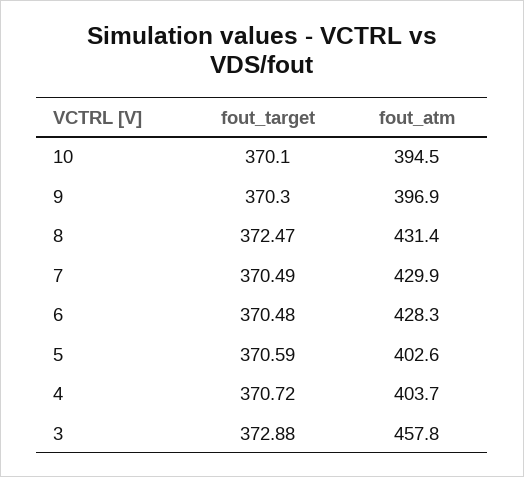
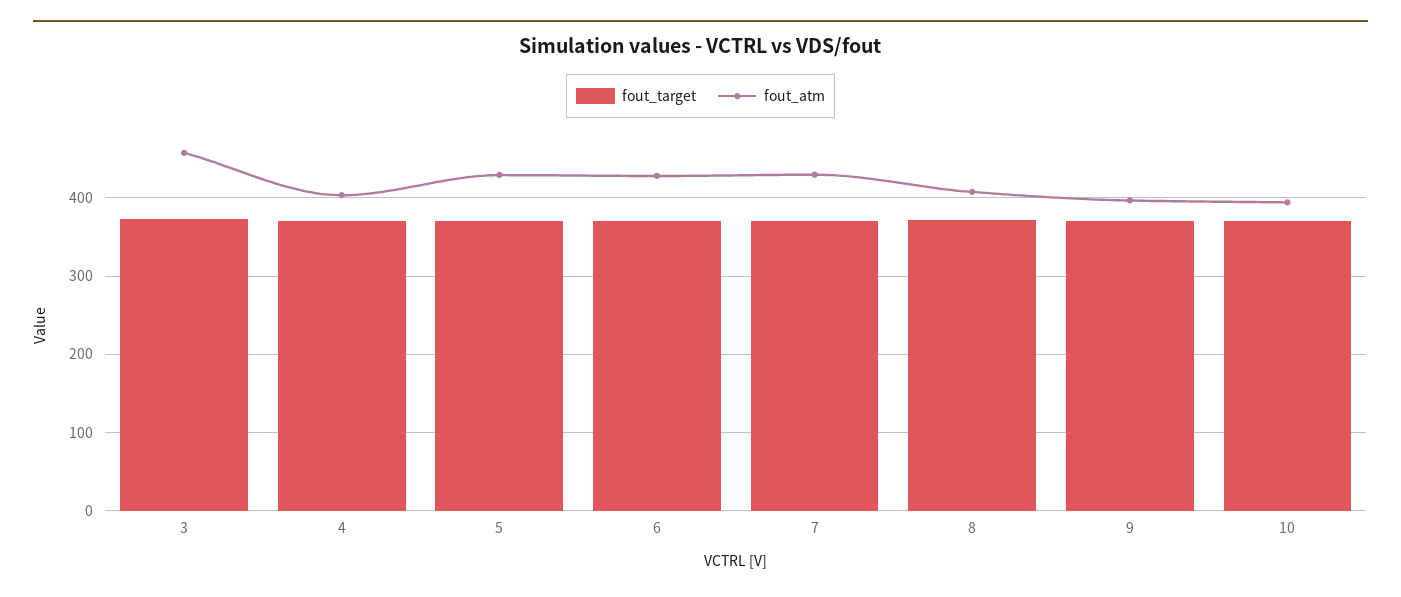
  {
    "fout_target": {
      "10": 370.1,
      "9": 370.3,
      "8": 372.47,
      "7": 370.49,
      "6": 370.48,
      "5": 370.59,
      "4": 370.72,
      "3": 372.88
    },
    "fout_atm": {
      "10": 394.5,
      "9": 396.9,
-     "8": 431.4,
+     "8": 410,
      "7": 429.9,
      "6": 428.3,
-     "5": 402.6,
+     "5": 430,
      "4": 403.7,
      "3": 457.8
    }
  }

